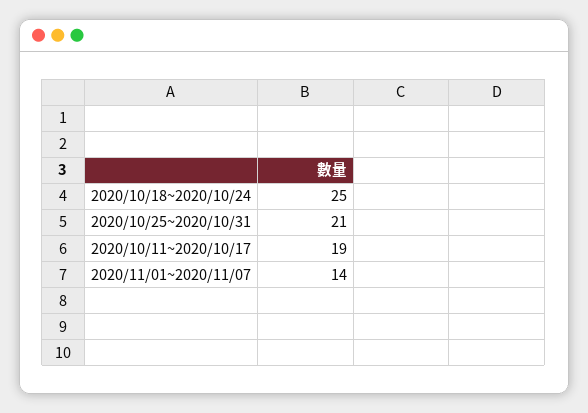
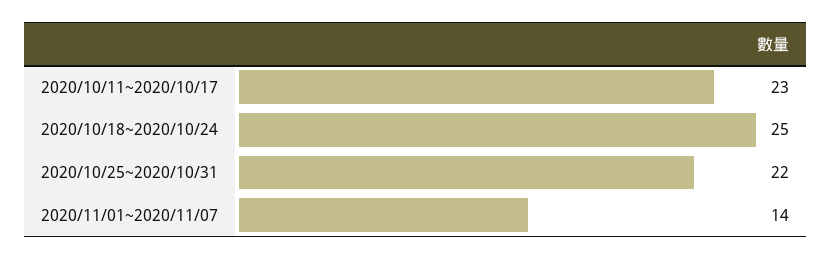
  {
    "2020/10/18~2020/10/24": 25,
-   "2020/10/25~2020/10/31": 21,
+   "2020/10/25~2020/10/31": 22,
-   "2020/10/11~2020/10/17": 19,
+   "2020/10/11~2020/10/17": 23,
    "2020/11/01~2020/11/07": 14
  }

